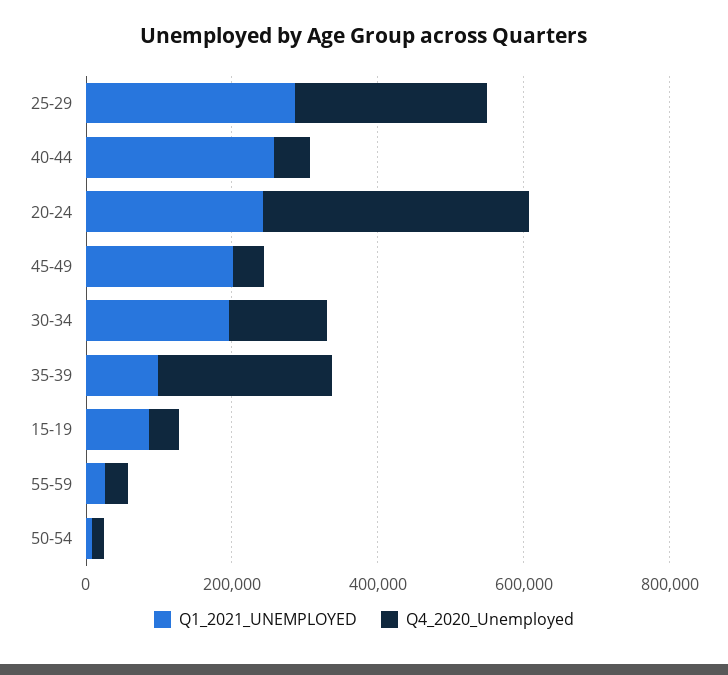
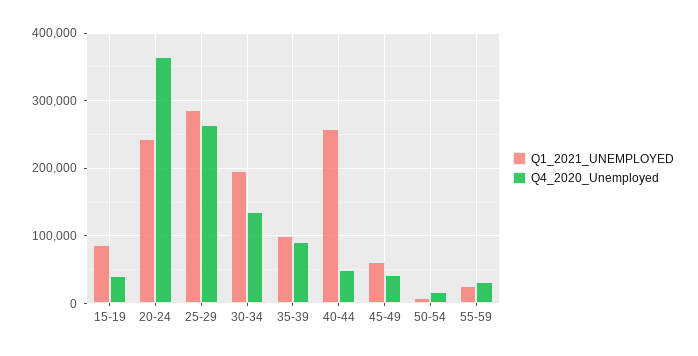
  {
    "Q1_2021_UNEMPLOYED": {
      "25-29": 290000,
      "40-44": 260000,
      "20-24": 240000,
-     "45-49": 200000,
+     "45-49": 60000,
      "30-34": 200000,
      "35-39": 100000,
      "15-19": 90000,
      "55-59": 30000,
      "50-54": 10000
    },
    "Q4_2020_Unemployed": {
      "25-29": 260000,
      "40-44": 50000,
      "20-24": 360000,
      "45-49": 40000,
      "30-34": 130000,
-     "35-39": 250000,
+     "35-39": 90000,
      "15-19": 40000,
      "55-59": 30000,
      "50-54": 20000
    }
  }

